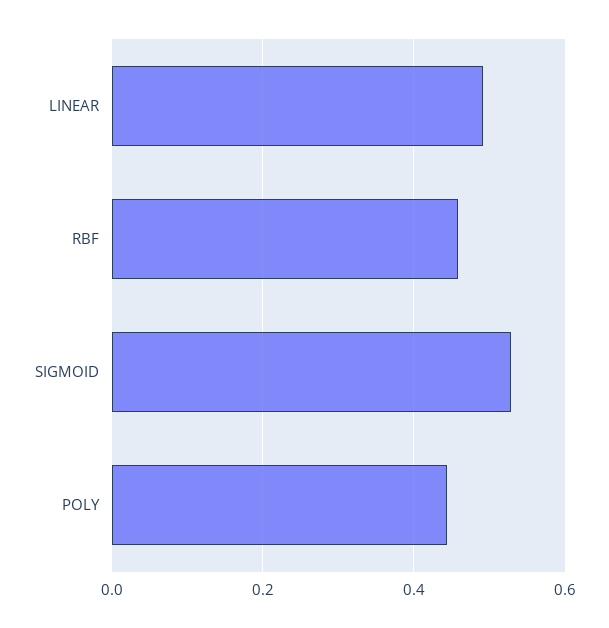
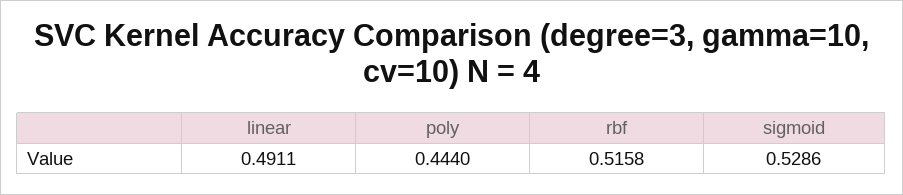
  {
    "LINEAR": 0.4911,
-   "RBF": 0.46,
+   "RBF": 0.5158,
    "SIGMOID": 0.5286,
    "POLY": 0.444
  }

